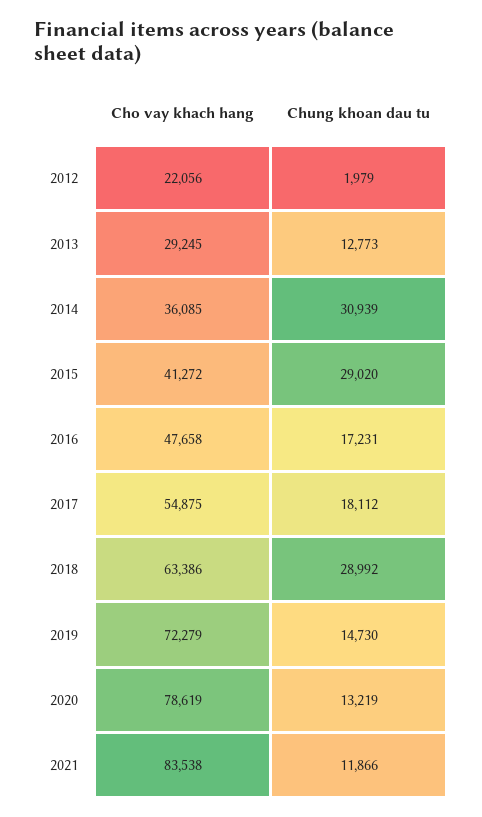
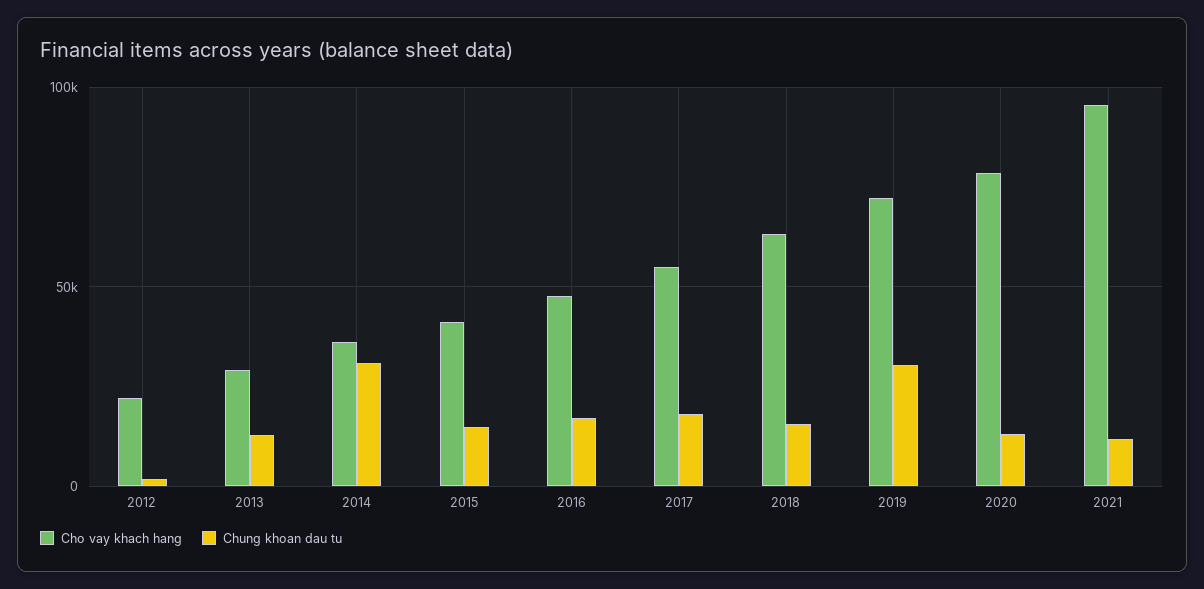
  {
    "Cho vay khach hang": {
      "2012": 22056,
      "2013": 29245,
      "2014": 36085,
      "2015": 41272,
      "2016": 47658,
      "2017": 54875,
      "2018": 63386,
      "2019": 72279,
      "2020": 78619,
-     "2021": 83538
+     "2021": 95000
    },
    "Chung khoan dau tu": {
      "2012": 1979,
      "2013": 12773,
      "2014": 30939,
-     "2015": 29020,
+     "2015": 15000,
      "2016": 17231,
      "2017": 18112,
-     "2018": 28992,
+     "2018": 15000,
-     "2019": 14730,
+     "2019": 30000,
      "2020": 13219,
      "2021": 11866
    }
  }

